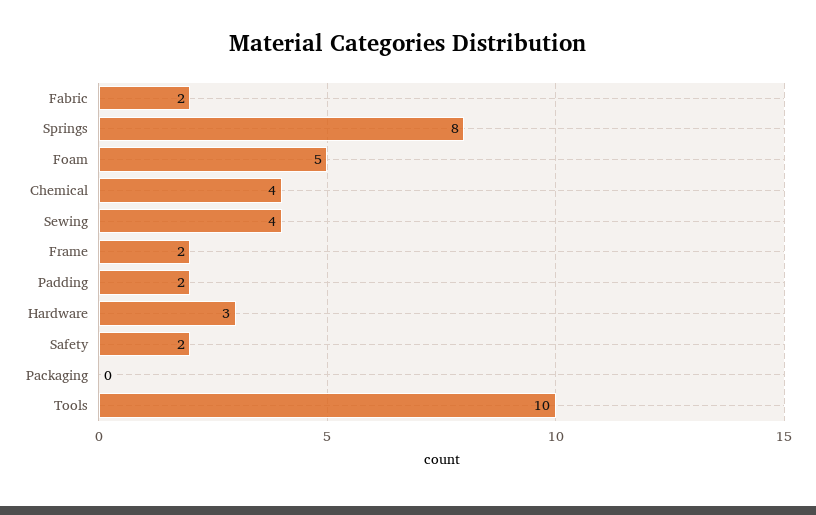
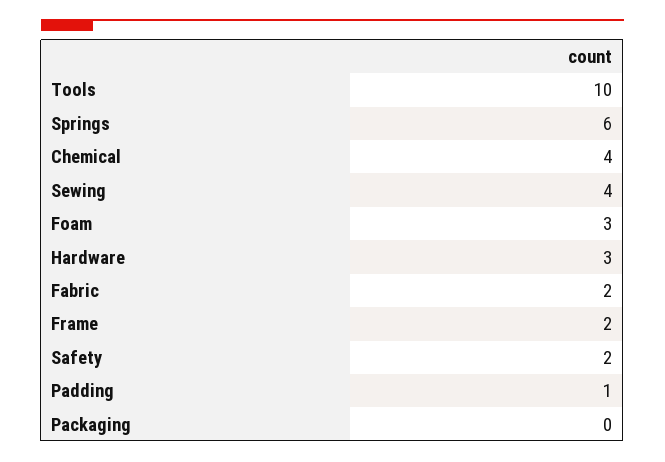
  {
    "Fabric": 2,
-   "Springs": 8,
+   "Springs": 6,
-   "Foam": 5,
+   "Foam": 3,
    "Chemical": 4,
    "Sewing": 4,
    "Frame": 2,
-   "Padding": 2,
+   "Padding": 1,
    "Hardware": 3,
    "Safety": 2,
    "Packaging": 0,
    "Tools": 10
  }

